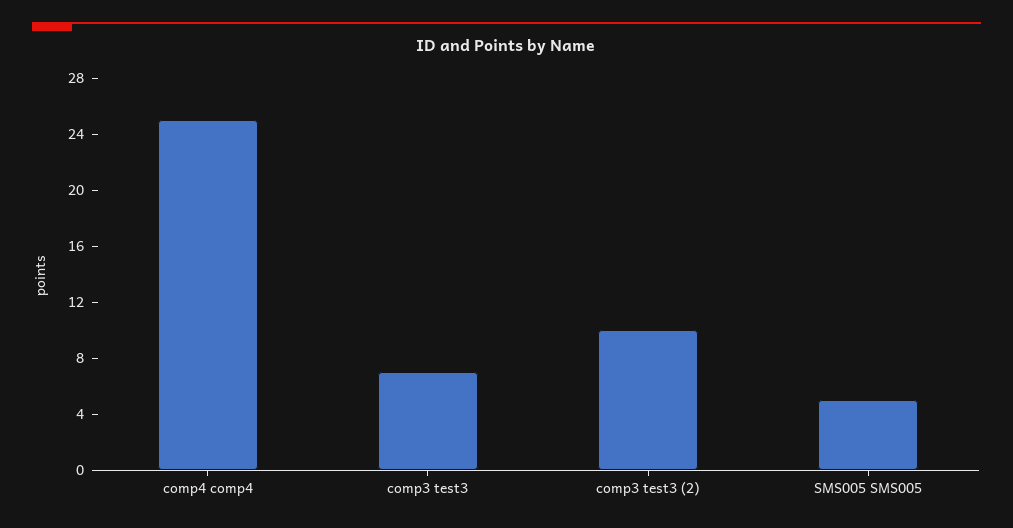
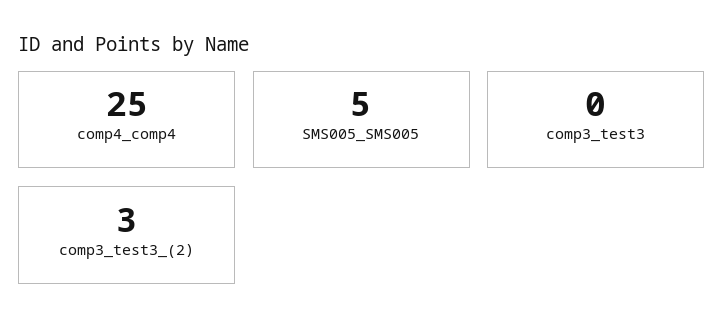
  {
    "comp4 comp4": 25,
-   "comp3 test3": 7,
+   "comp3 test3": 0,
-   "comp3 test3 (2)": 10,
+   "comp3 test3 (2)": 3,
    "SMS005 SMS005": 5
  }

